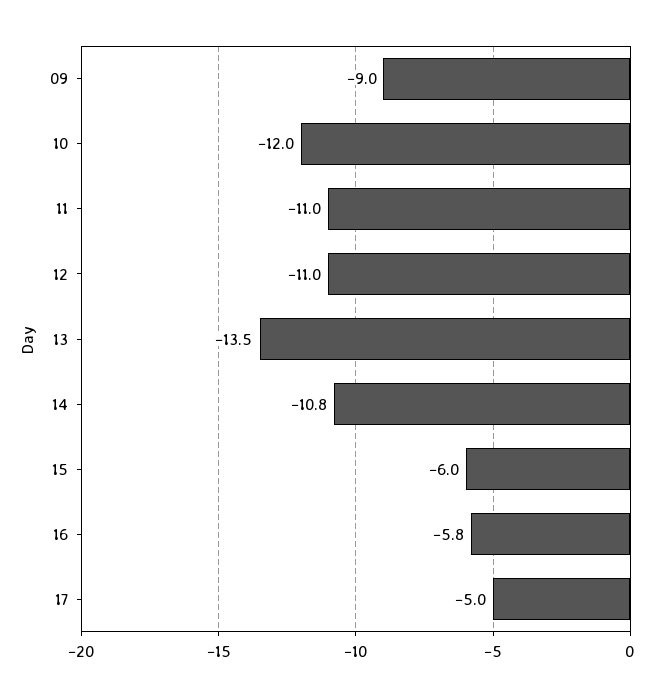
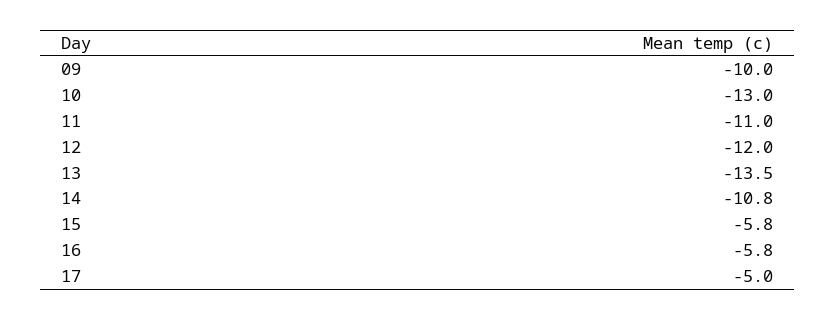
  {
-   "09": -9,
+   "09": -10,
-   "10": -12,
+   "10": -13,
    "11": -11,
-   "12": -11,
+   "12": -12,
    "13": -13.5,
    "14": -10.8,
-   "15": -6,
+   "15": -5.8,
    "16": -5.8,
    "17": -5
  }

